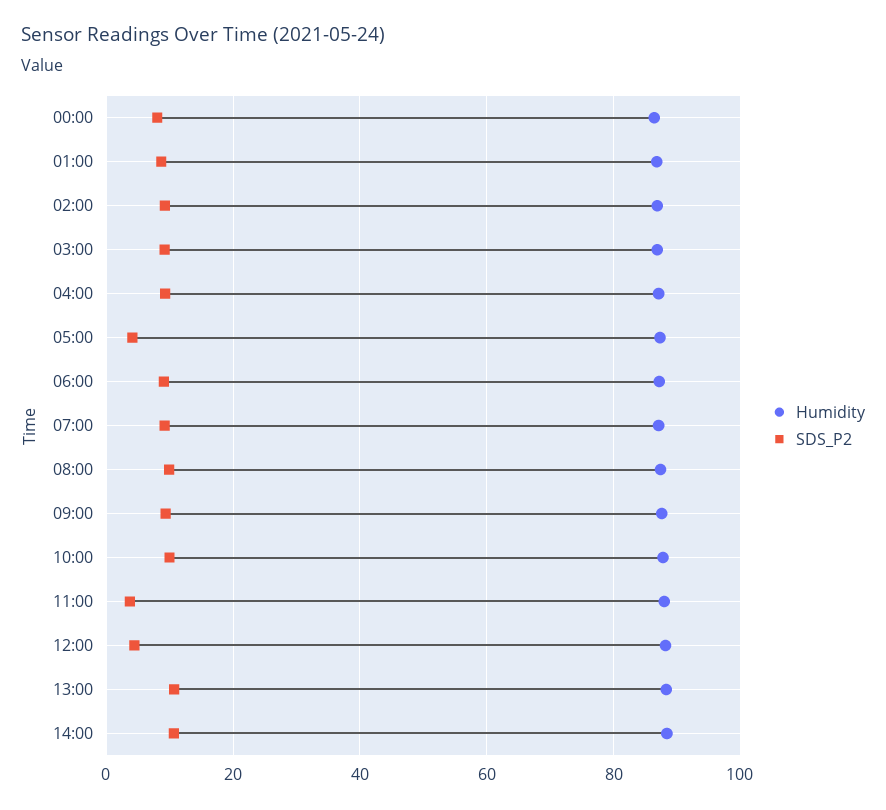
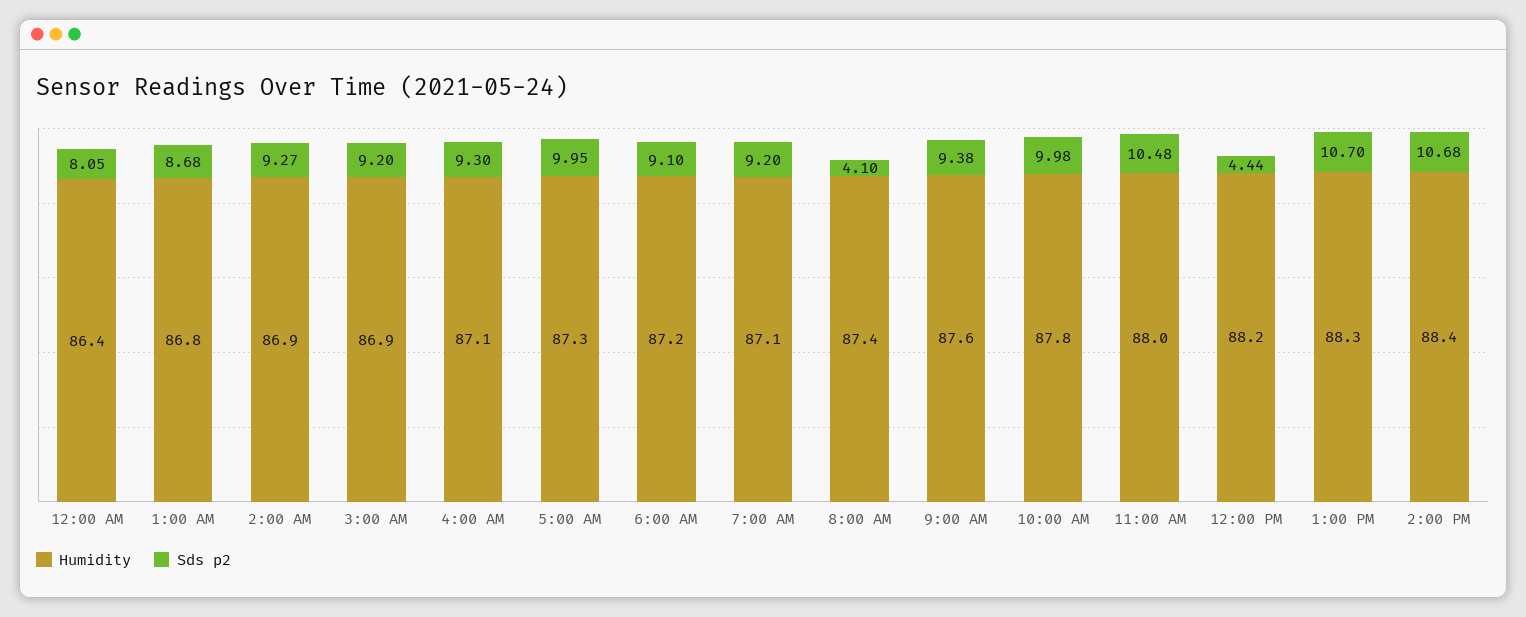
  {
    "Humidity": {
      "00:00": 86.4,
      "01:00": 86.8,
      "02:00": 86.9,
      "03:00": 86.9,
      "04:00": 87.1,
      "05:00": 87.3,
      "06:00": 87.2,
      "07:00": 87.1,
      "08:00": 87.4,
      "09:00": 87.6,
      "10:00": 87.8,
      "11:00": 88,
      "12:00": 88.2,
      "13:00": 88.3,
      "14:00": 88.4
    },
    "SDS_P2": {
      "00:00": 8.05,
      "01:00": 8.68,
      "02:00": 9.27,
      "03:00": 9.2,
      "04:00": 9.3,
-     "05:00": 4,
+     "05:00": 9.95,
      "06:00": 9.1,
      "07:00": 9.2,
-     "08:00": 10,
+     "08:00": 4.1,
      "09:00": 9.38,
      "10:00": 9.98,
-     "11:00": 4,
+     "11:00": 10.48,
      "12:00": 4.44,
      "13:00": 10.7,
      "14:00": 10.68
    }
  }

